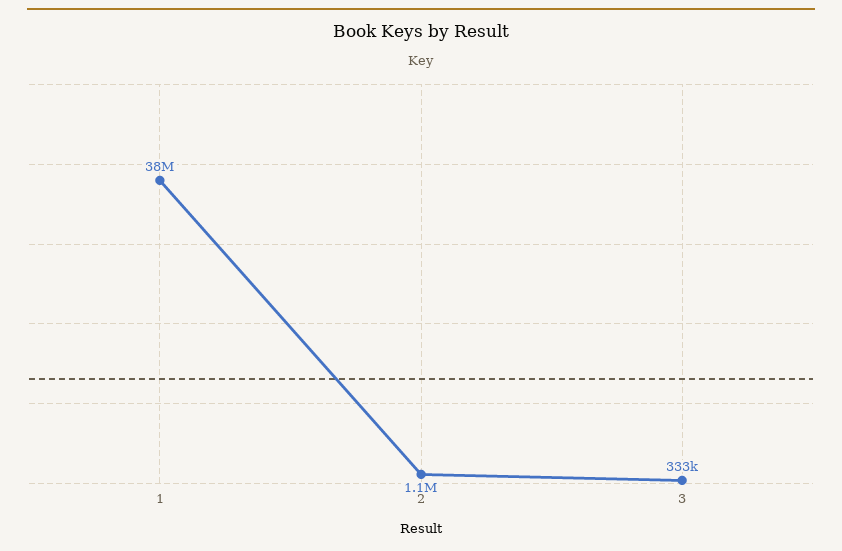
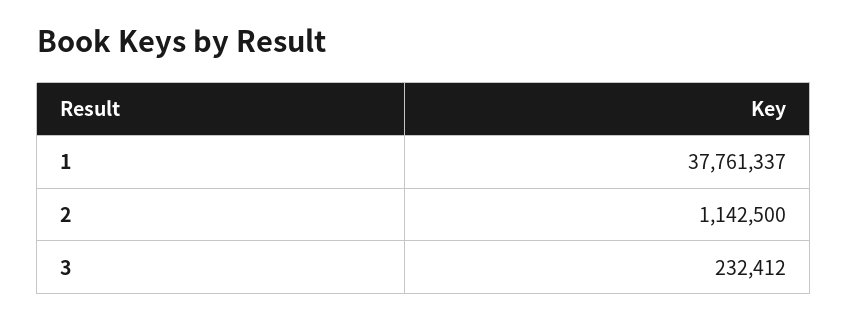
  {
    "1": 37761337,
    "2": 1142500,
-   "3": 333000
+   "3": 232412
  }

